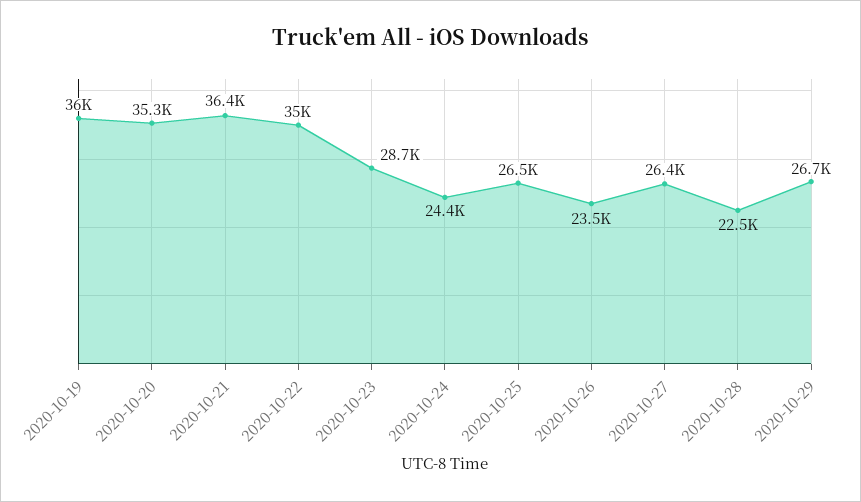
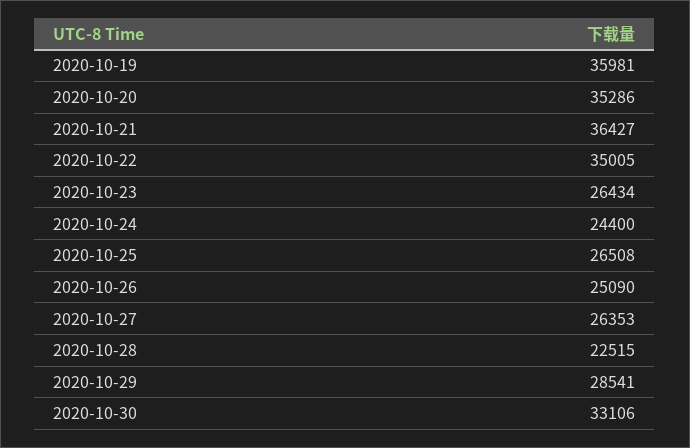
  {
    "2020-10-19": 35981,
    "2020-10-20": 35286,
    "2020-10-21": 36427,
    "2020-10-22": 35005,
-   "2020-10-23": 28700,
+   "2020-10-23": 26434,
    "2020-10-24": 24400,
    "2020-10-25": 26508,
-   "2020-10-26": 23500,
+   "2020-10-26": 25090,
    "2020-10-27": 26353,
    "2020-10-28": 22515,
-   "2020-10-29": 26700
+   "2020-10-29": 28541,
+   "2020-10-30": 33106
  }

